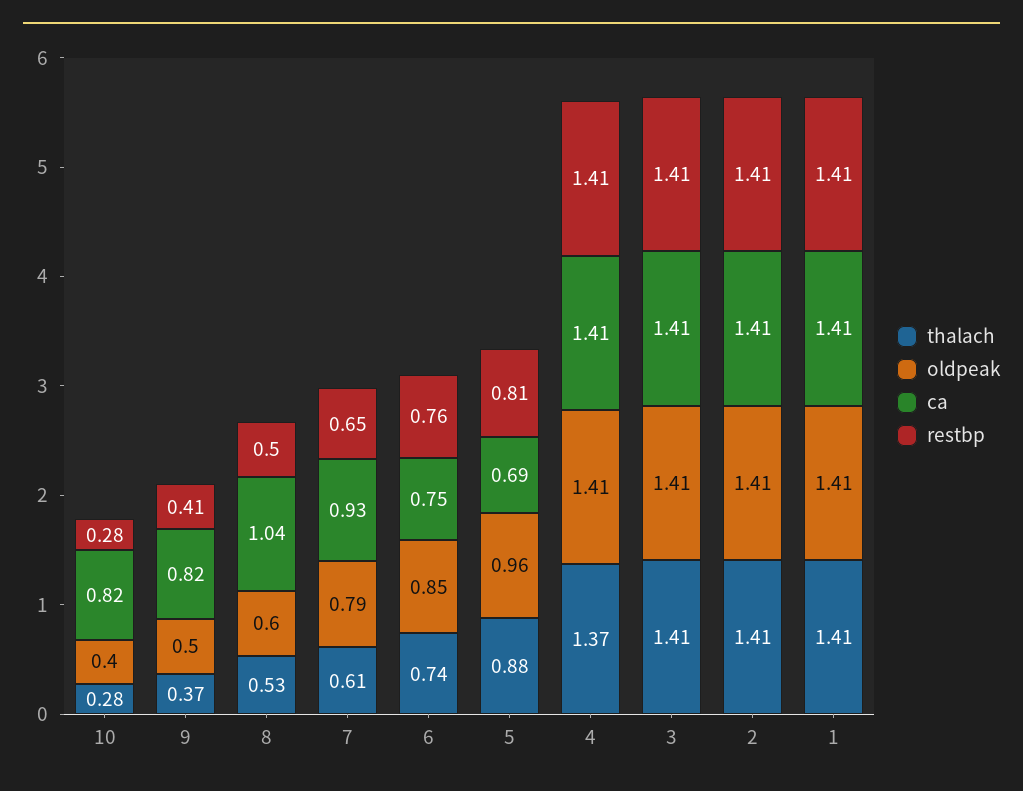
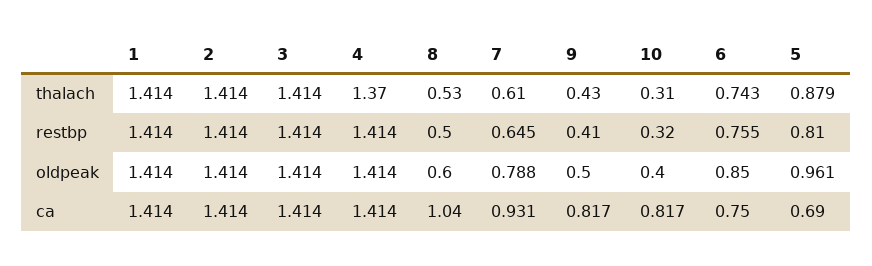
  {
    "thalach": {
-     "10": 0.28,
+     "10": 0.31,
-     "9": 0.37,
+     "9": 0.43,
      "8": 0.53,
      "7": 0.61,
      "6": 0.743,
      "5": 0.879,
      "4": 1.37,
      "3": 1.414,
      "2": 1.414,
      "1": 1.414
    },
    "oldpeak": {
      "10": 0.4,
      "9": 0.5,
      "8": 0.6,
      "7": 0.788,
      "6": 0.85,
      "5": 0.961,
      "4": 1.414,
      "3": 1.414,
      "2": 1.414,
      "1": 1.414
    },
    "ca": {
      "10": 0.817,
      "9": 0.817,
      "8": 1.04,
      "7": 0.931,
      "6": 0.75,
      "5": 0.69,
      "4": 1.414,
      "3": 1.414,
      "2": 1.414,
      "1": 1.414
    },
    "restbp": {
-     "10": 0.28,
+     "10": 0.32,
      "9": 0.41,
      "8": 0.5,
      "7": 0.645,
      "6": 0.755,
      "5": 0.81,
      "4": 1.414,
      "3": 1.414,
      "2": 1.414,
      "1": 1.414
    }
  }

